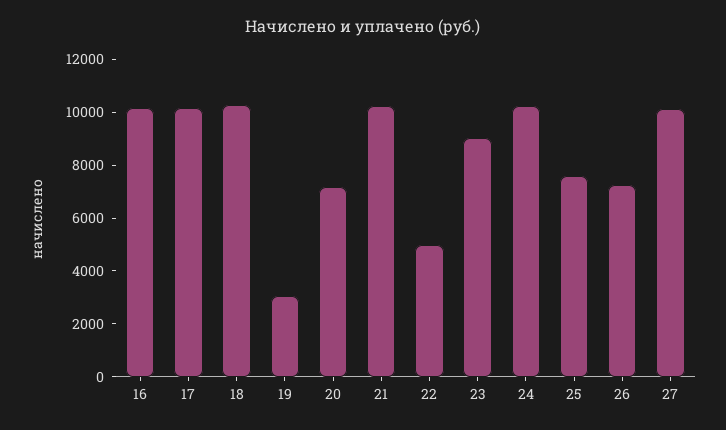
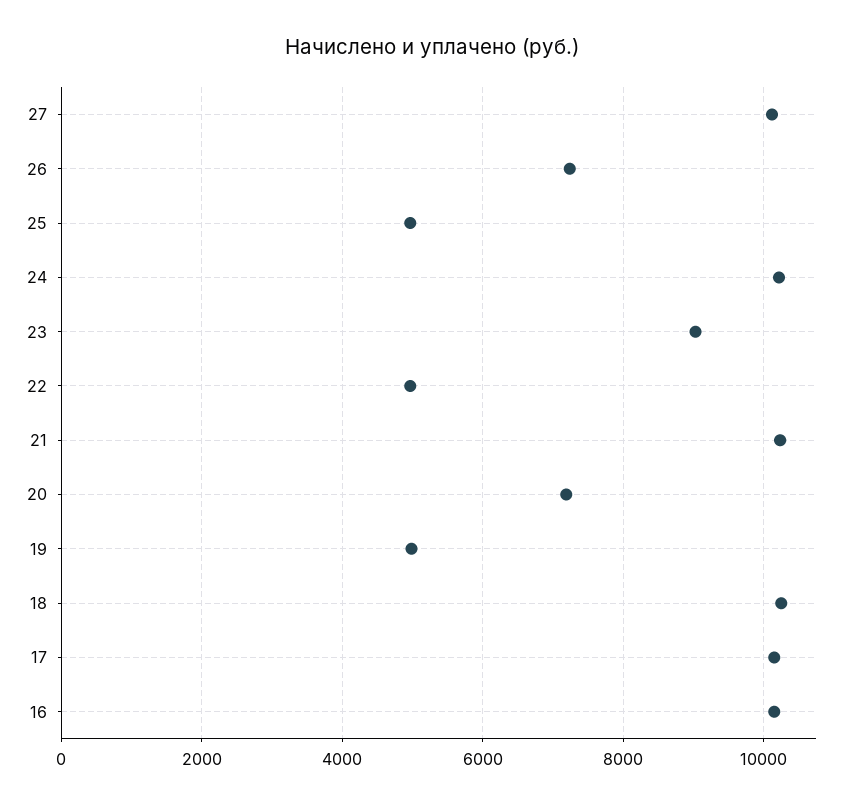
  {
    "16": 10200,
    "17": 10200,
    "18": 10200,
-   "19": 3000,
+   "19": 5000,
    "20": 7200,
    "21": 10200,
    "22": 5000,
    "23": 9000,
    "24": 10200,
-   "25": 7500,
+   "25": 5000,
    "26": 7200,
    "27": 10200
  }

